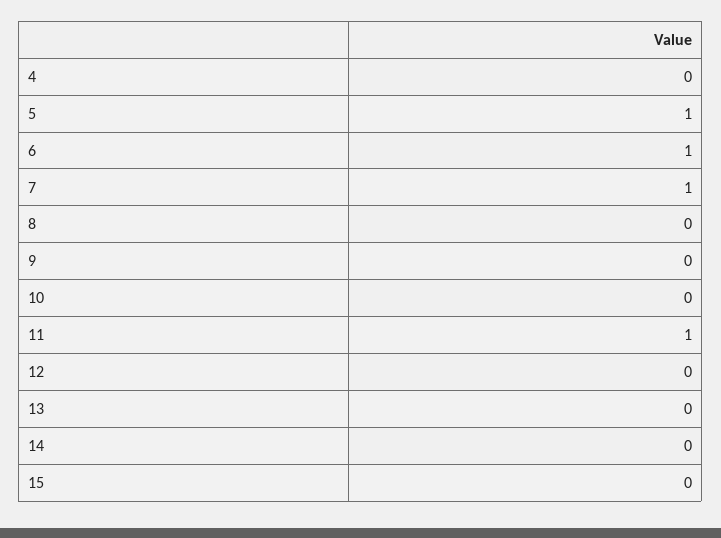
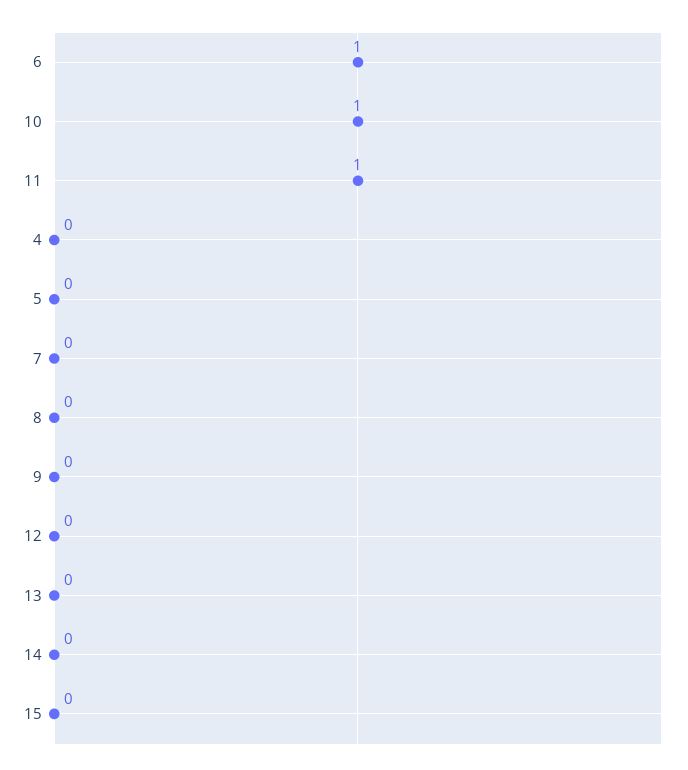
  {
    "4": 0,
-   "5": 1,
+   "5": 0,
    "6": 1,
-   "7": 1,
+   "7": 0,
    "8": 0,
    "9": 0,
-   "10": 0,
+   "10": 1,
    "11": 1,
    "12": 0,
    "13": 0,
    "14": 0,
    "15": 0
  }

